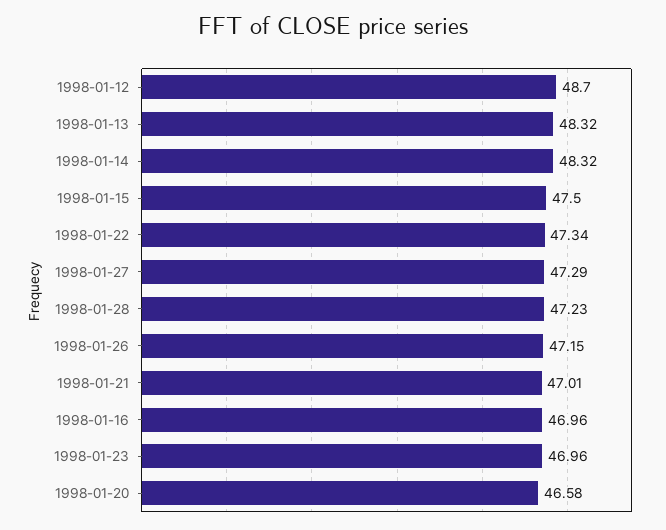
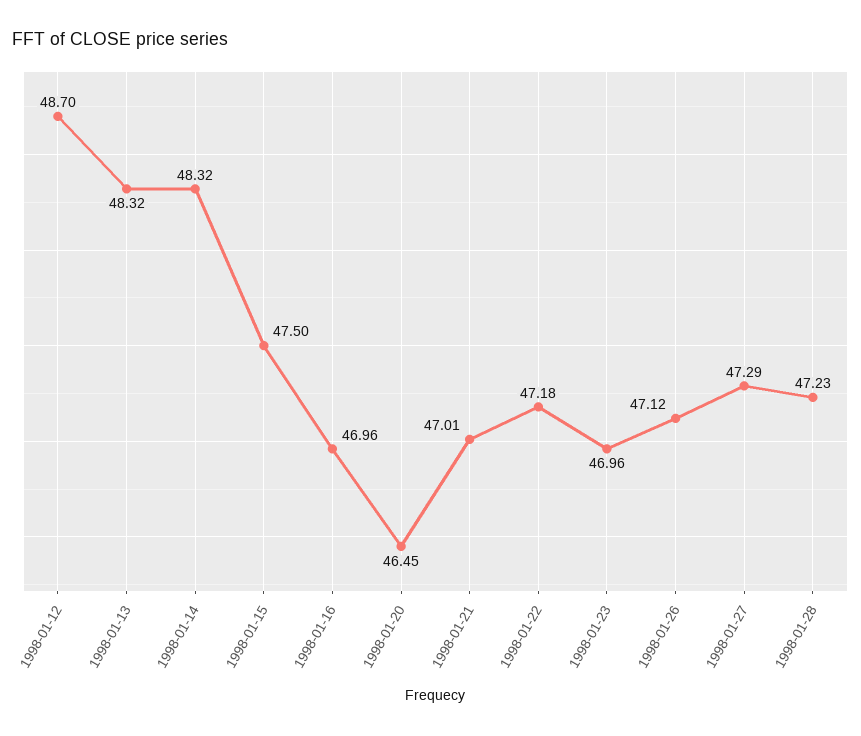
  {
    "1998-01-12": 48.7,
    "1998-01-13": 48.32,
    "1998-01-14": 48.32,
    "1998-01-15": 47.5,
-   "1998-01-22": 47.34,
+   "1998-01-22": 47.18,
    "1998-01-27": 47.29,
    "1998-01-28": 47.23,
-   "1998-01-26": 47.15,
+   "1998-01-26": 47.12,
    "1998-01-21": 47.01,
    "1998-01-16": 46.96,
    "1998-01-23": 46.96,
-   "1998-01-20": 46.58
+   "1998-01-20": 46.45
  }

